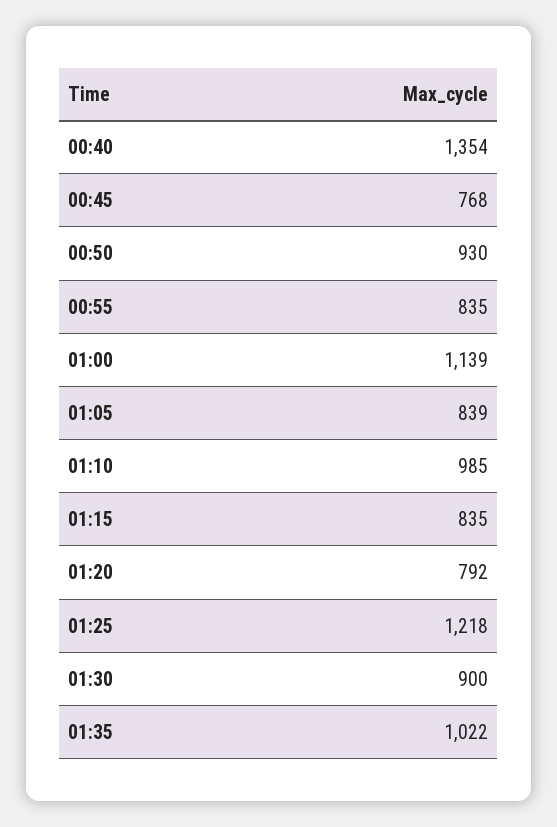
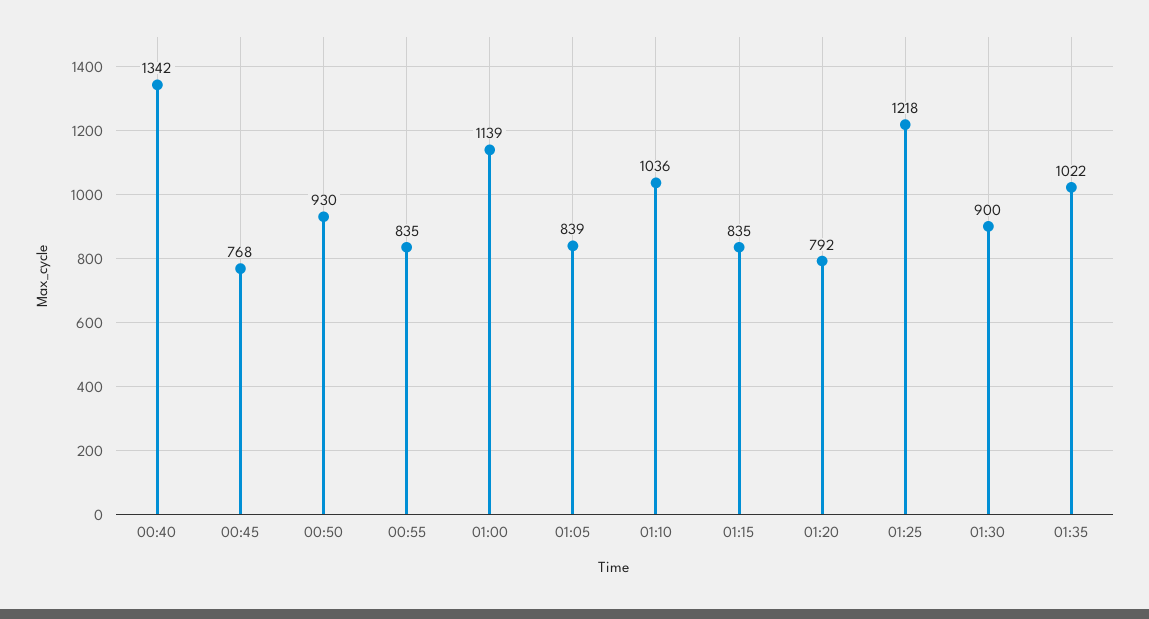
  {
-   "00:40": 1354,
+   "00:40": 1342,
    "00:45": 768,
    "00:50": 930,
    "00:55": 835,
    "01:00": 1139,
    "01:05": 839,
-   "01:10": 985,
+   "01:10": 1036,
    "01:15": 835,
    "01:20": 792,
    "01:25": 1218,
    "01:30": 900,
    "01:35": 1022
  }

